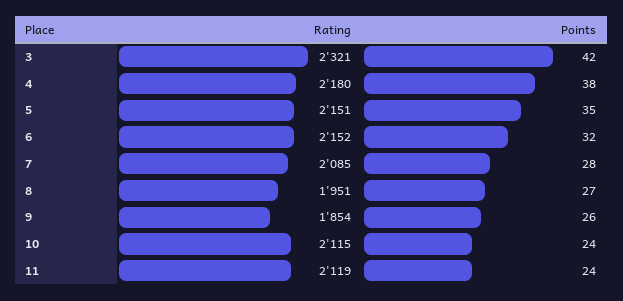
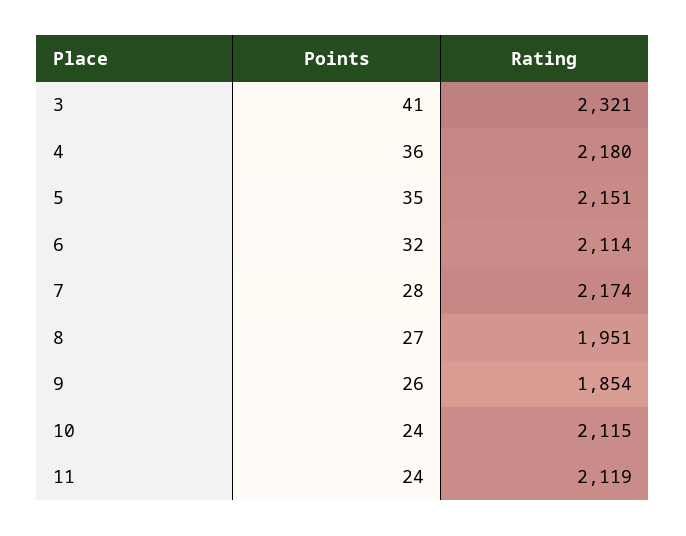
  {
    "Rating": {
      "3": 2321,
      "4": 2180,
      "5": 2151,
-     "6": 2152,
+     "6": 2114,
-     "7": 2085,
+     "7": 2174,
      "8": 1951,
      "9": 1854,
      "10": 2115,
      "11": 2119
    },
    "Points": {
-     "3": 42,
+     "3": 41,
-     "4": 38,
+     "4": 36,
      "5": 35,
      "6": 32,
      "7": 28,
      "8": 27,
      "9": 26,
      "10": 24,
      "11": 24
    }
  }

